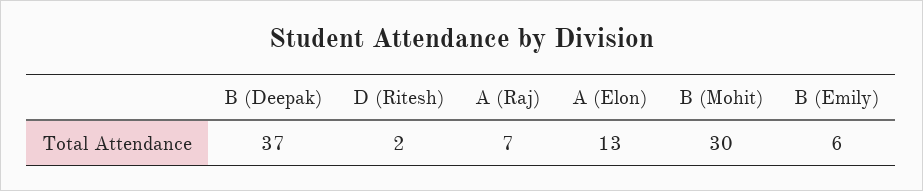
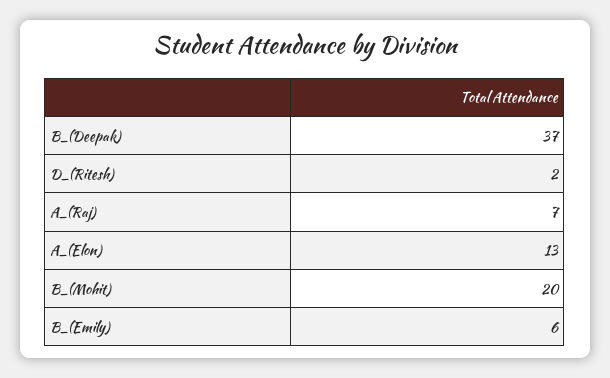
  {
    "B (Deepak)": 37,
    "D (Ritesh)": 2,
    "A (Raj)": 7,
    "A (Elon)": 13,
-   "B (Mohit)": 30,
+   "B (Mohit)": 20,
    "B (Emily)": 6
  }

